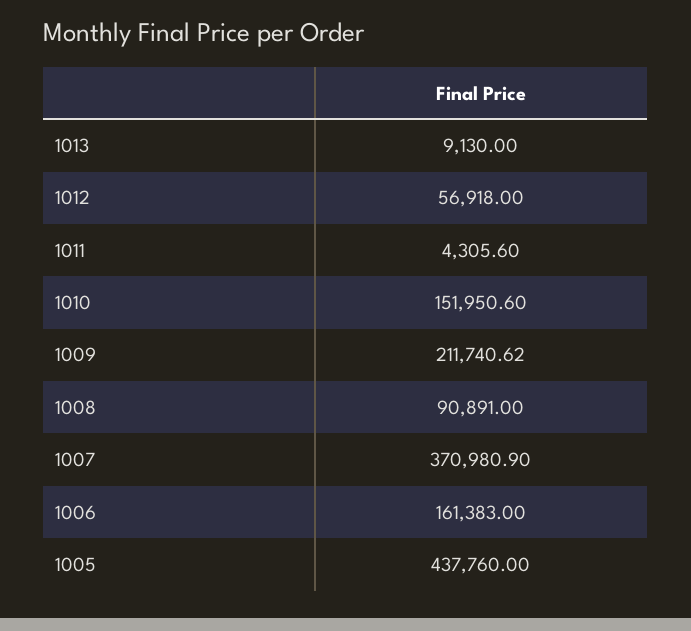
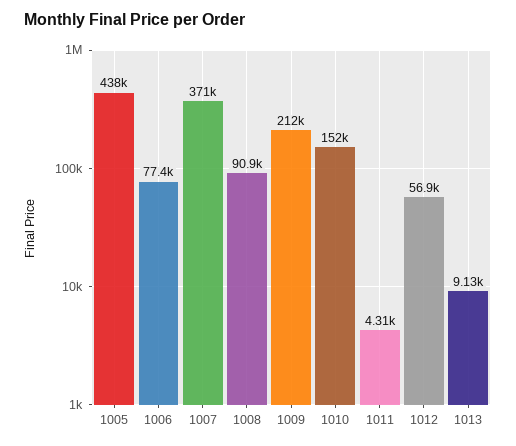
  {
    "1013": 9130,
    "1012": 56918,
    "1011": 4305.6,
    "1010": 151950.6,
    "1009": 211740.62,
    "1008": 90891,
    "1007": 370980.9,
-   "1006": 161383,
+   "1006": 77400,
    "1005": 437760
  }

